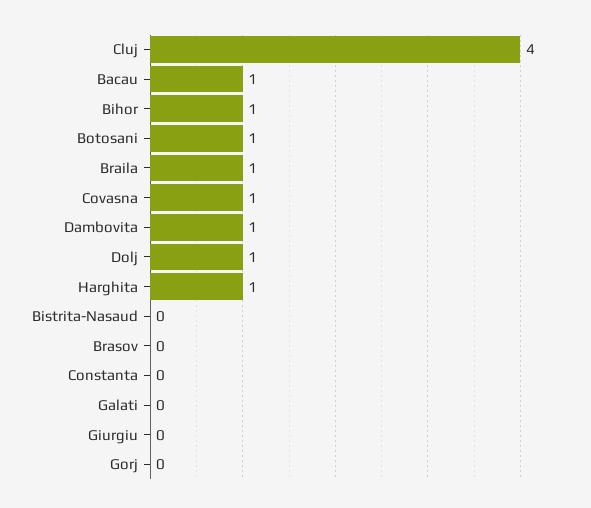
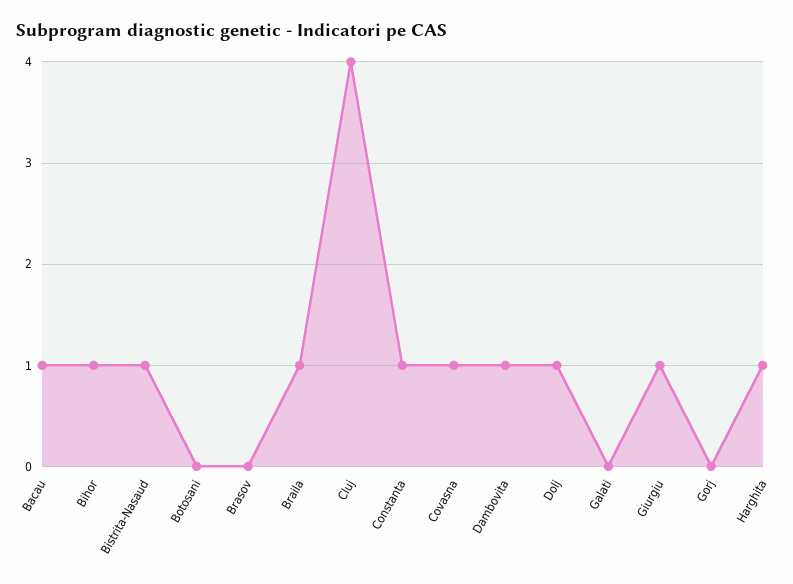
  {
    "Cluj": 4,
    "Bacau": 1,
    "Bihor": 1,
-   "Botosani": 1,
+   "Botosani": 0,
    "Braila": 1,
    "Covasna": 1,
    "Dambovita": 1,
    "Dolj": 1,
    "Harghita": 1,
-   "Bistrita-Nasaud": 0,
+   "Bistrita-Nasaud": 1,
    "Brasov": 0,
-   "Constanta": 0,
+   "Constanta": 1,
    "Galati": 0,
-   "Giurgiu": 0,
+   "Giurgiu": 1,
    "Gorj": 0
  }

